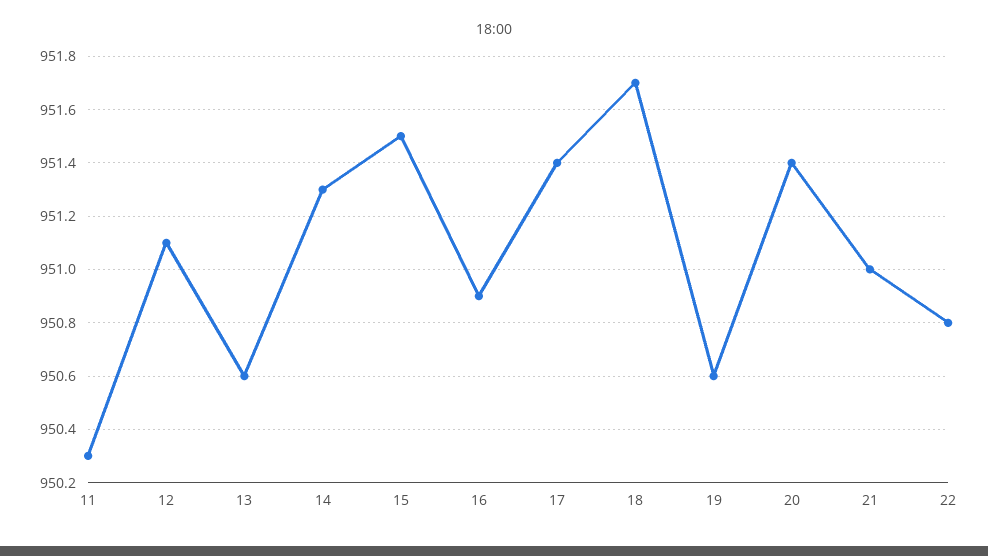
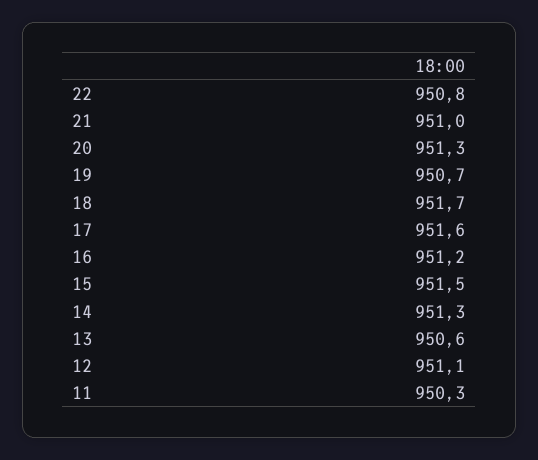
  {
    "11": 950.3,
    "12": 951.1,
    "13": 950.6,
    "14": 951.3,
    "15": 951.5,
-   "16": 950.9,
+   "16": 951.2,
-   "17": 951.4,
+   "17": 951.6,
    "18": 951.7,
-   "19": 950.6,
+   "19": 950.7,
-   "20": 951.4,
+   "20": 951.3,
    "21": 951,
    "22": 950.8
  }

